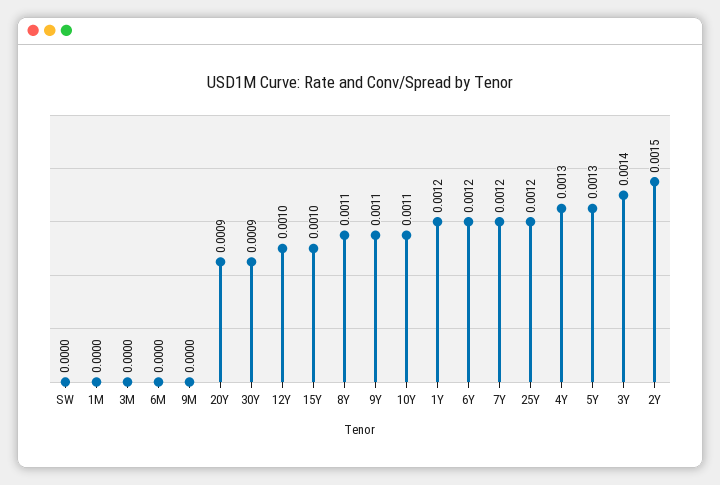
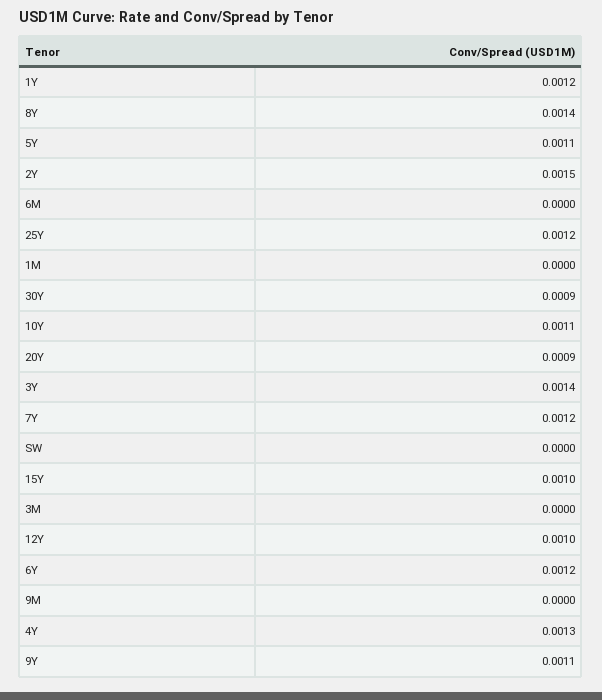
  {
    "SW": 0,
    "1M": 0,
    "3M": 0,
    "6M": 0,
    "9M": 0,
    "20Y": 0.0009,
    "30Y": 0.0009,
    "12Y": 0.001,
    "15Y": 0.001,
-   "8Y": 0.0011,
+   "8Y": 0.0014,
    "9Y": 0.0011,
    "10Y": 0.0011,
    "1Y": 0.0012,
    "6Y": 0.0012,
    "7Y": 0.0012,
    "25Y": 0.0012,
    "4Y": 0.0013,
-   "5Y": 0.0013,
+   "5Y": 0.0011,
    "3Y": 0.0014,
    "2Y": 0.0015
  }

